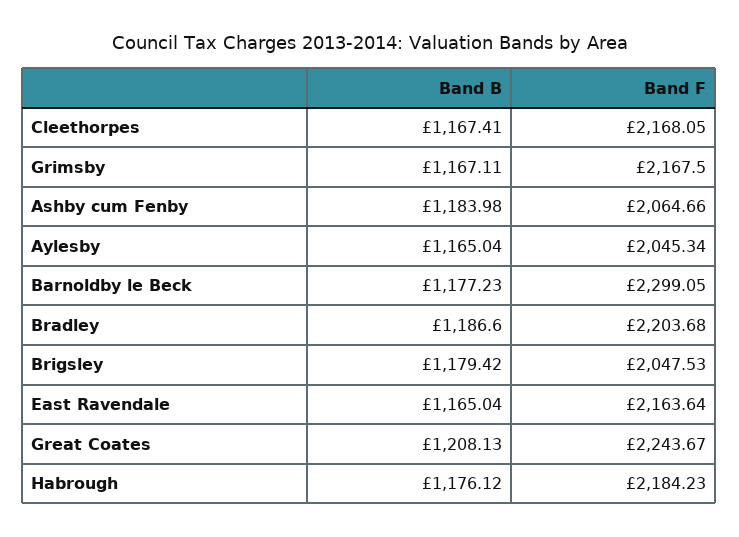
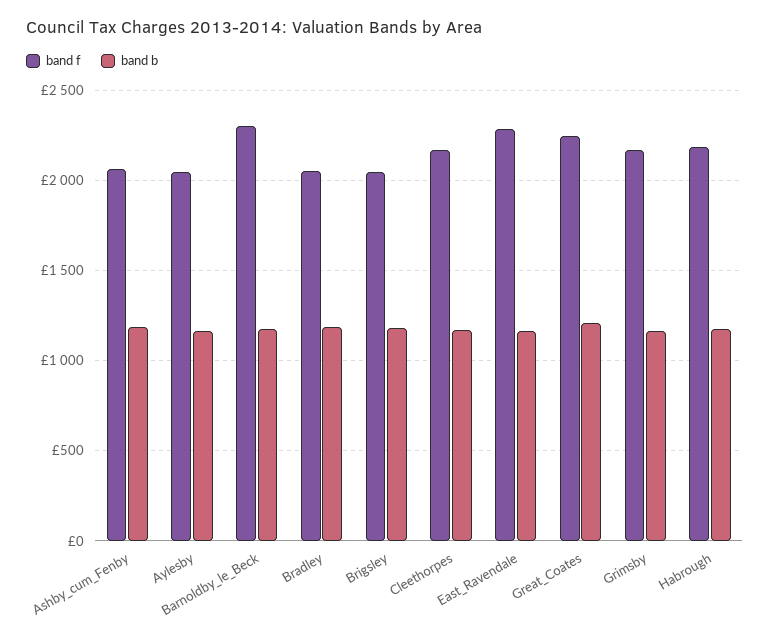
  {
    "Band B": {
      "Cleethorpes": 1167.41,
      "Grimsby": 1167.11,
      "Ashby cum Fenby": 1183.98,
      "Aylesby": 1165.04,
      "Barnoldby le Beck": 1177.23,
      "Bradley": 1186.6,
      "Brigsley": 1179.42,
      "East Ravendale": 1165.04,
      "Great Coates": 1208.13,
      "Habrough": 1176.12
    },
    "Band F": {
      "Cleethorpes": 2168.05,
      "Grimsby": 2167.5,
      "Ashby cum Fenby": 2064.66,
      "Aylesby": 2045.34,
      "Barnoldby le Beck": 2299.05,
-     "Bradley": 2203.68,
+     "Bradley": 2050,
      "Brigsley": 2047.53,
-     "East Ravendale": 2163.64,
+     "East Ravendale": 2300,
      "Great Coates": 2243.67,
      "Habrough": 2184.23
    }
  }

